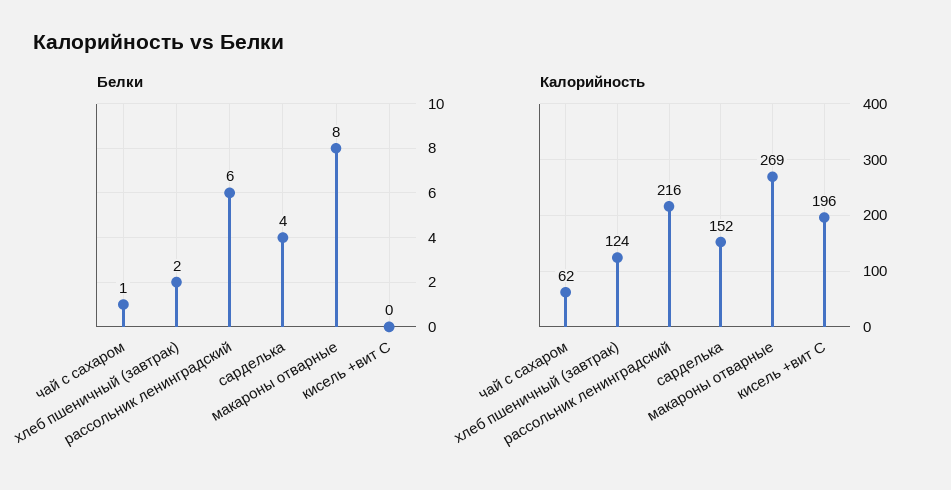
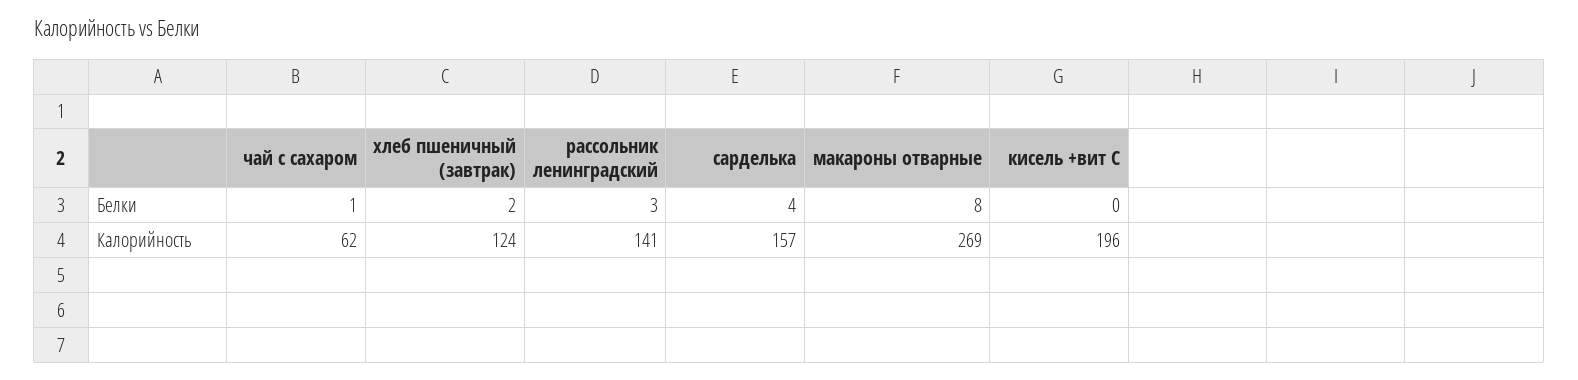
  {
    "Белки": {
      "чай с сахаром": 1,
      "хлеб пшеничный (завтрак)": 2,
-     "рассольник ленинградский": 6,
+     "рассольник ленинградский": 3,
      "сарделька": 4,
      "макароны отварные": 8,
      "кисель +вит С": 0
    },
    "Калорийность": {
      "чай с сахаром": 62,
      "хлеб пшеничный (завтрак)": 124,
-     "рассольник ленинградский": 216,
+     "рассольник ленинградский": 141,
-     "сарделька": 152,
+     "сарделька": 157,
      "макароны отварные": 269,
      "кисель +вит С": 196
    }
  }

